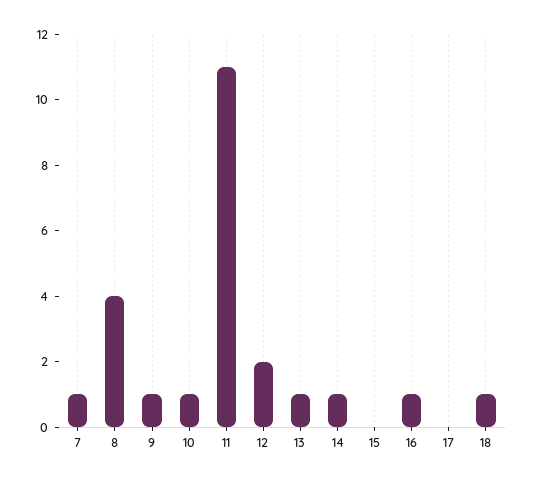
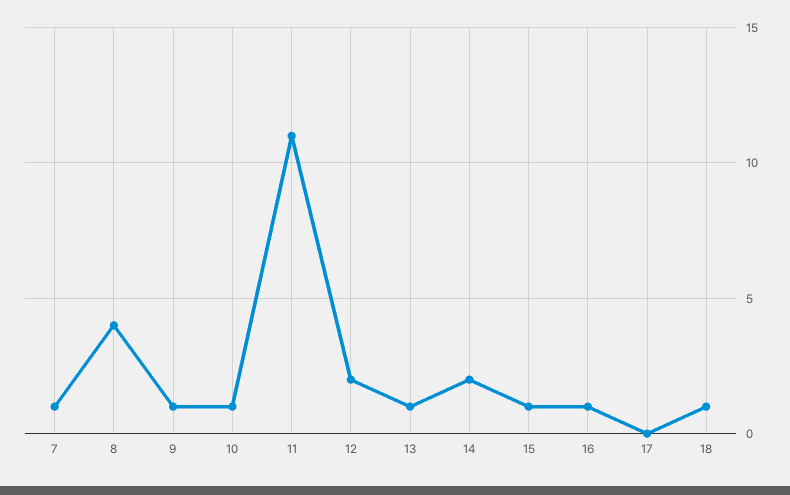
  {
    "7": 1,
    "8": 4,
    "9": 1,
    "10": 1,
    "11": 11,
    "12": 2,
    "13": 1,
-   "14": 1,
+   "14": 2,
-   "15": 0,
+   "15": 1,
    "16": 1,
    "17": 0,
    "18": 1
  }

